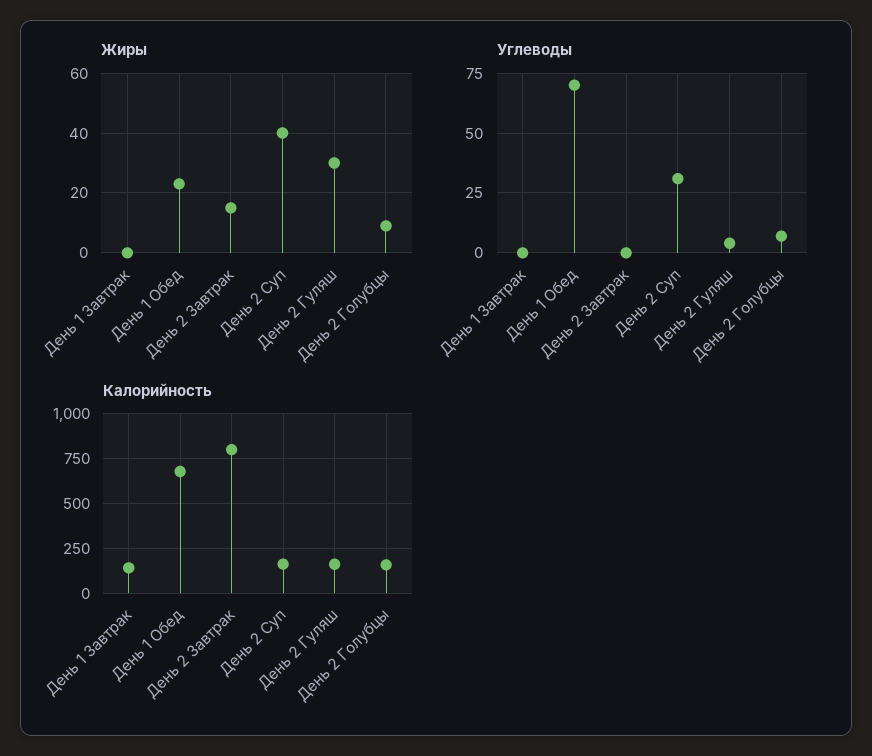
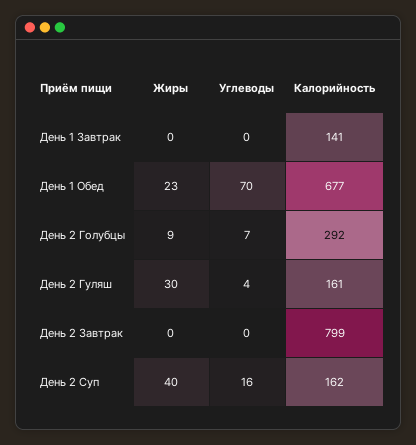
  {
    "Жиры": {
      "День 1 Завтрак": 0,
      "День 1 Обед": 23,
-     "День 2 Завтрак": 15,
+     "День 2 Завтрак": 0,
      "День 2 Суп": 40,
      "День 2 Гуляш": 30,
      "День 2 Голубцы": 9
    },
    "Углеводы": {
      "День 1 Завтрак": 0,
      "День 1 Обед": 70,
      "День 2 Завтрак": 0,
-     "День 2 Суп": 30,
+     "День 2 Суп": 16,
      "День 2 Гуляш": 4,
      "День 2 Голубцы": 7
    },
    "Калорийность": {
      "День 1 Завтрак": 141,
      "День 1 Обед": 677,
      "День 2 Завтрак": 799,
      "День 2 Суп": 162,
      "День 2 Гуляш": 161,
-     "День 2 Голубцы": 150
+     "День 2 Голубцы": 292
    }
  }

